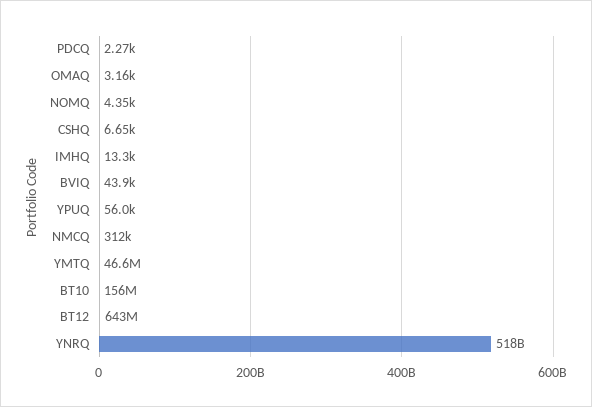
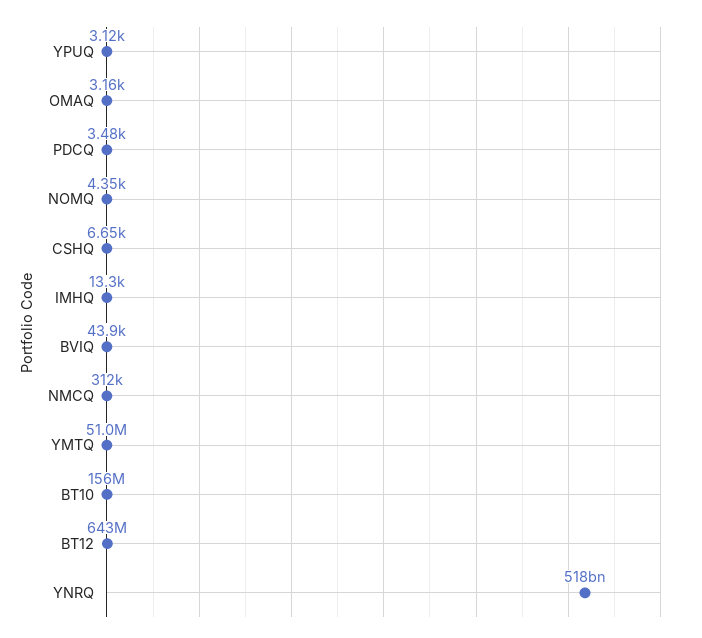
  {
-   "PDCQ": 2270,
+   "PDCQ": 3480,
    "OMAQ": 3160,
    "NOMQ": 4350,
    "CSHQ": 6650,
    "IMHQ": 13300,
    "BVIQ": 43900,
-   "YPUQ": 56000,
+   "YPUQ": 3120,
    "NMCQ": 312000,
-   "YMTQ": 46600000,
+   "YMTQ": 51000000,
    "BT10": 156000000,
    "BT12": 643000000,
    "YNRQ": 518000000000
  }

